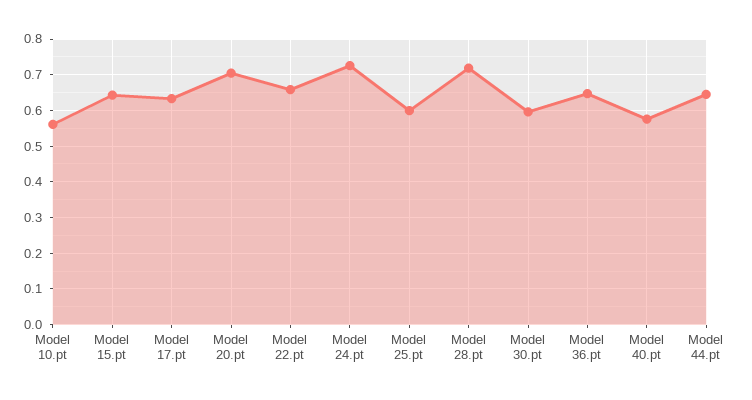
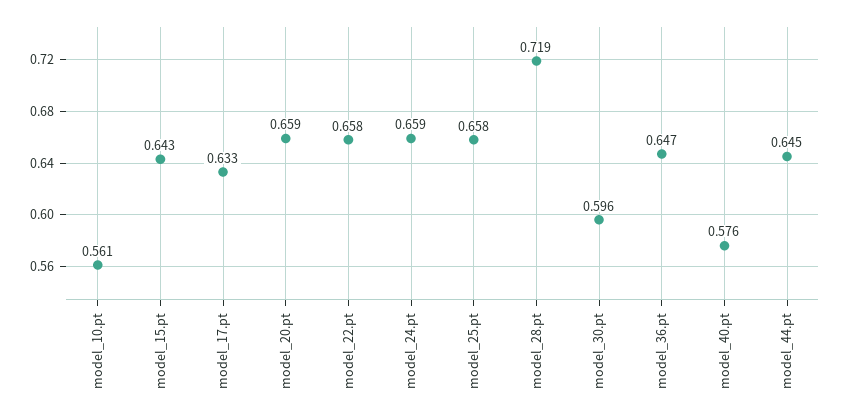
  {
    "Model 10.pt": 0.561,
    "Model 15.pt": 0.643,
    "Model 17.pt": 0.633,
-   "Model 20.pt": 0.7,
+   "Model 20.pt": 0.659,
    "Model 22.pt": 0.658,
-   "Model 24.pt": 0.72,
+   "Model 24.pt": 0.659,
-   "Model 25.pt": 0.6,
+   "Model 25.pt": 0.658,
    "Model 28.pt": 0.719,
    "Model 30.pt": 0.596,
    "Model 36.pt": 0.647,
    "Model 40.pt": 0.576,
    "Model 44.pt": 0.645
  }

